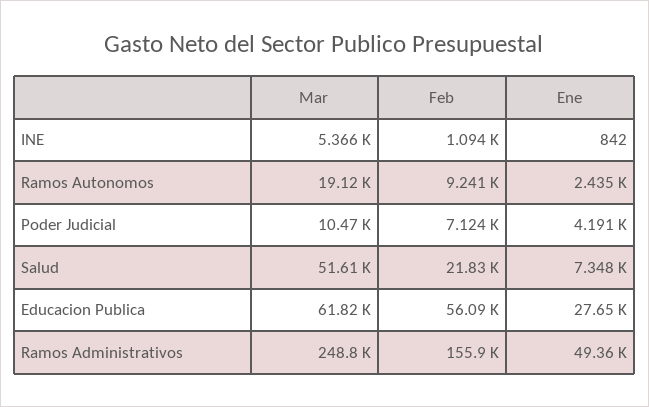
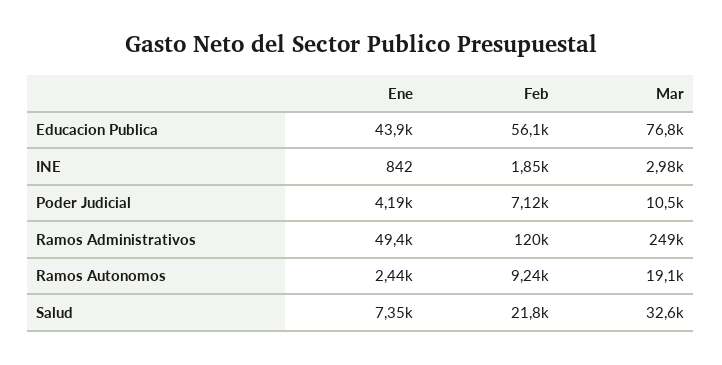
  {
    "Mar": {
-     "INE": 5366,
+     "INE": 2980,
      "Ramos Autonomos": 19120,
      "Poder Judicial": 10470,
-     "Salud": 51610,
+     "Salud": 32600,
-     "Educacion Publica": 61820,
+     "Educacion Publica": 76800,
      "Ramos Administrativos": 248800
    },
    "Feb": {
-     "INE": 1094,
+     "INE": 1850,
      "Ramos Autonomos": 9241,
      "Poder Judicial": 7124,
      "Salud": 21830,
      "Educacion Publica": 56090,
-     "Ramos Administrativos": 155900
+     "Ramos Administrativos": 120000
    },
    "Ene": {
      "INE": 842,
      "Ramos Autonomos": 2435,
      "Poder Judicial": 4191,
      "Salud": 7348,
-     "Educacion Publica": 27650,
+     "Educacion Publica": 43900,
      "Ramos Administrativos": 49360
    }
  }

